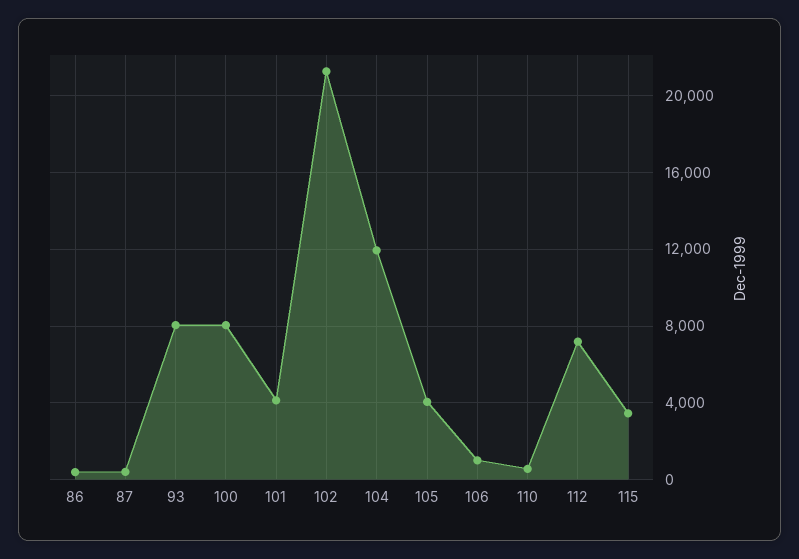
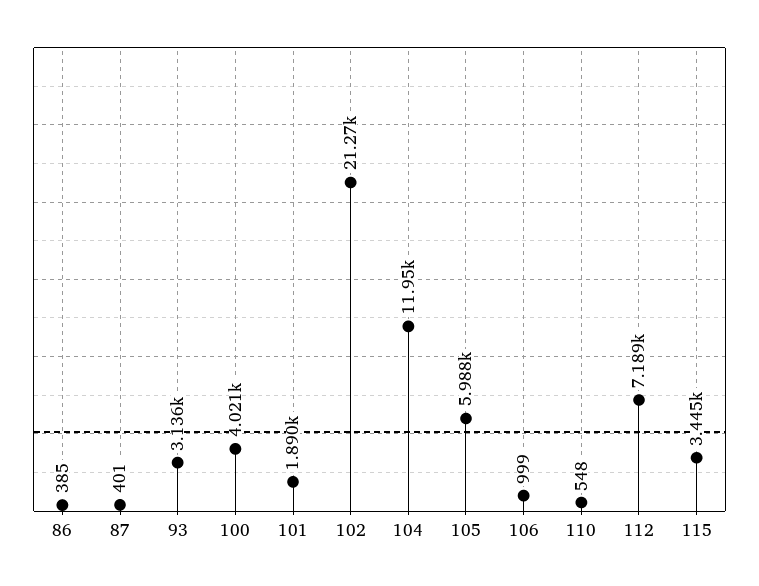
  {
    "86": 385,
    "87": 401,
-   "93": 8000,
+   "93": 3136,
-   "100": 8000,
+   "100": 4021,
-   "101": 4000,
+   "101": 1890,
    "102": 21270,
    "104": 11950,
-   "105": 4000,
+   "105": 5988,
    "106": 999,
    "110": 548,
    "112": 7189,
    "115": 3445
  }

